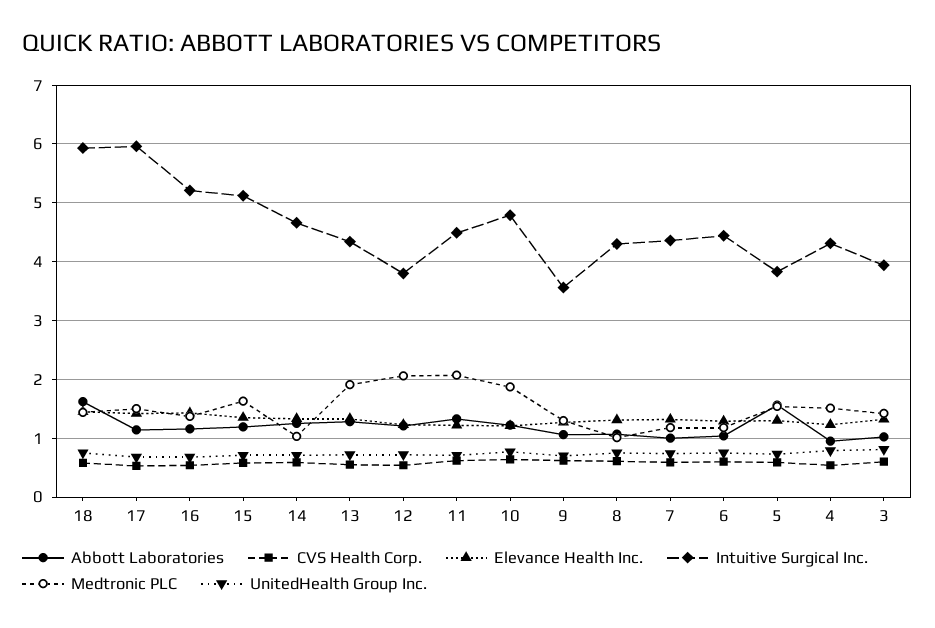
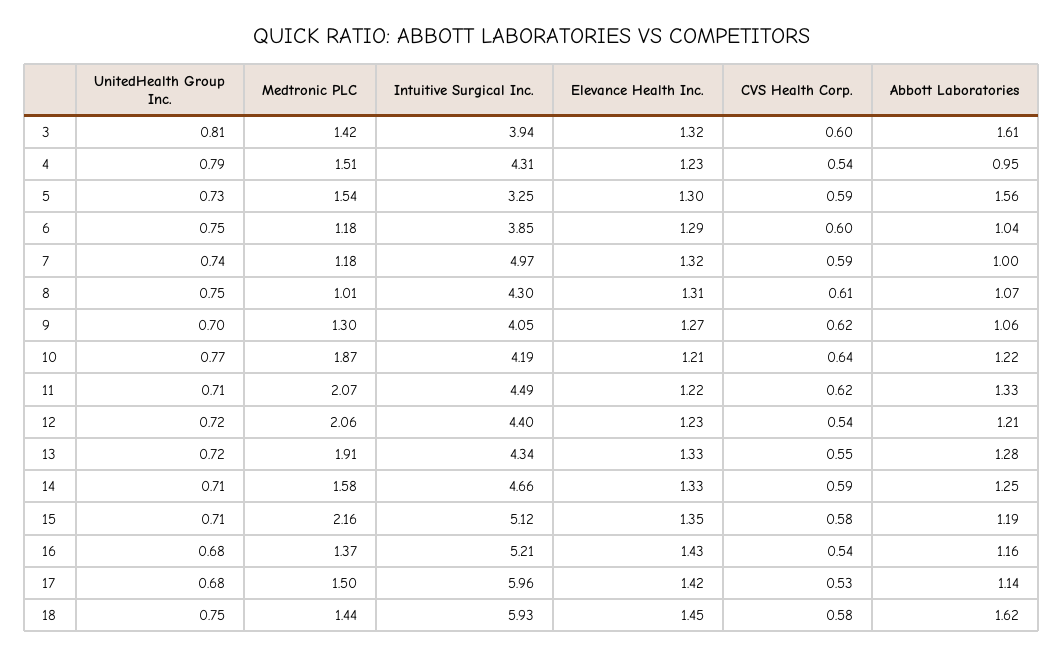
  {
    "Abbott Laboratories": {
      "18": 1.62,
      "17": 1.14,
      "16": 1.16,
      "15": 1.19,
      "14": 1.25,
      "13": 1.28,
      "12": 1.21,
      "11": 1.33,
      "10": 1.22,
      "9": 1.06,
      "8": 1.07,
      "7": 1,
      "6": 1.04,
      "5": 1.56,
      "4": 0.95,
-     "3": 1
+     "3": 1.61
    },
    "CVS Health Corp.": {
      "18": 0.58,
      "17": 0.53,
      "16": 0.54,
      "15": 0.58,
      "14": 0.59,
      "13": 0.55,
      "12": 0.54,
      "11": 0.62,
      "10": 0.64,
      "9": 0.62,
      "8": 0.61,
      "7": 0.59,
      "6": 0.6,
      "5": 0.59,
      "4": 0.54,
      "3": 0.6
    },
    "Elevance Health Inc.": {
      "18": 1.45,
      "17": 1.42,
      "16": 1.43,
      "15": 1.35,
      "14": 1.33,
      "13": 1.33,
      "12": 1.23,
      "11": 1.22,
      "10": 1.21,
      "9": 1.27,
      "8": 1.31,
      "7": 1.32,
      "6": 1.29,
      "5": 1.3,
      "4": 1.23,
      "3": 1.32
    },
    "Intuitive Surgical Inc.": {
      "18": 5.93,
      "17": 5.96,
      "16": 5.21,
      "15": 5.12,
      "14": 4.66,
      "13": 4.34,
-     "12": 3.8,
+     "12": 4.4,
      "11": 4.49,
-     "10": 4.8,
+     "10": 4.19,
-     "9": 3.6,
+     "9": 4.05,
      "8": 4.3,
-     "7": 4.4,
+     "7": 4.97,
-     "6": 4.4,
+     "6": 3.85,
-     "5": 3.8,
+     "5": 3.25,
      "4": 4.31,
      "3": 3.94
    },
    "Medtronic PLC": {
      "18": 1.44,
      "17": 1.5,
      "16": 1.37,
-     "15": 1.6,
+     "15": 2.16,
-     "14": 1,
+     "14": 1.58,
      "13": 1.91,
      "12": 2.06,
      "11": 2.07,
      "10": 1.87,
      "9": 1.3,
      "8": 1.01,
      "7": 1.18,
      "6": 1.18,
      "5": 1.54,
      "4": 1.51,
      "3": 1.42
    },
    "UnitedHealth Group Inc.": {
      "18": 0.75,
      "17": 0.68,
      "16": 0.68,
      "15": 0.71,
      "14": 0.71,
      "13": 0.72,
      "12": 0.72,
      "11": 0.71,
      "10": 0.77,
      "9": 0.7,
      "8": 0.75,
      "7": 0.74,
      "6": 0.75,
      "5": 0.73,
      "4": 0.79,
      "3": 0.81
    }
  }

